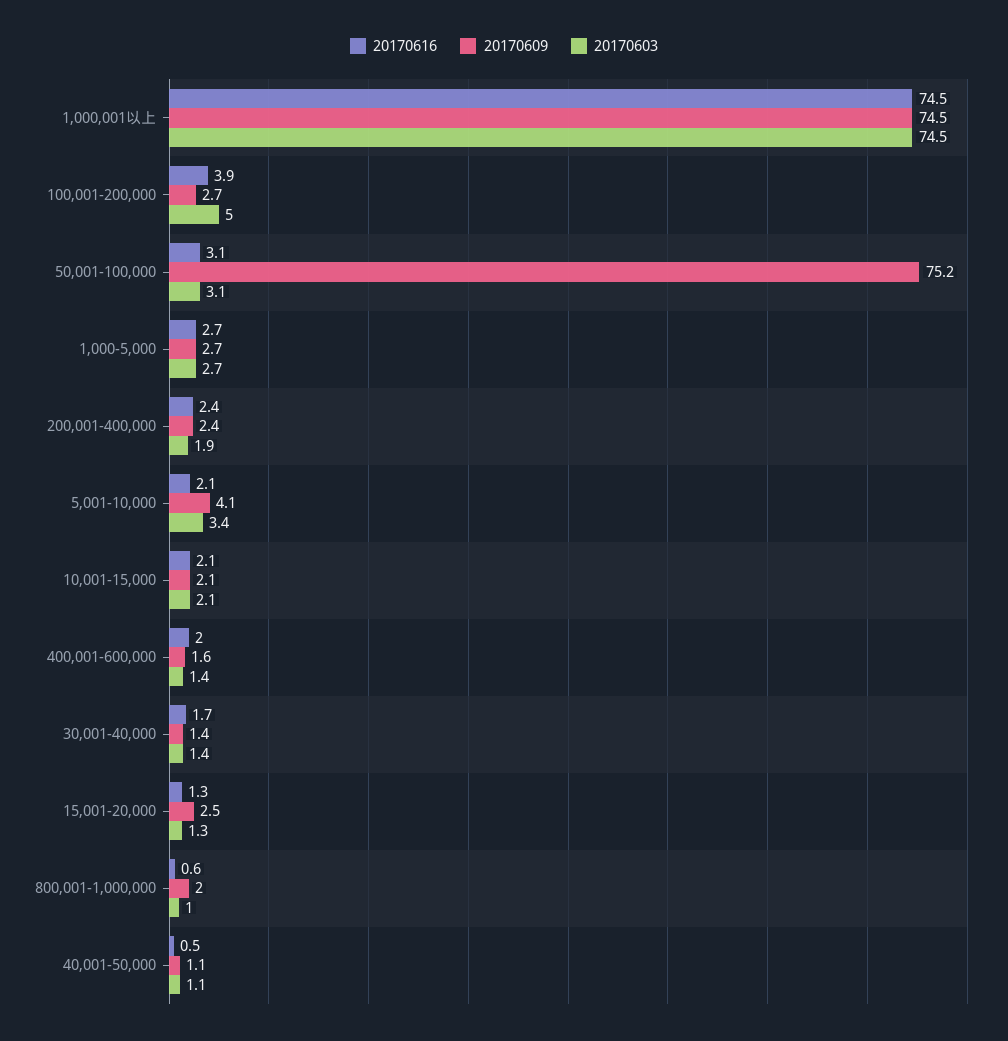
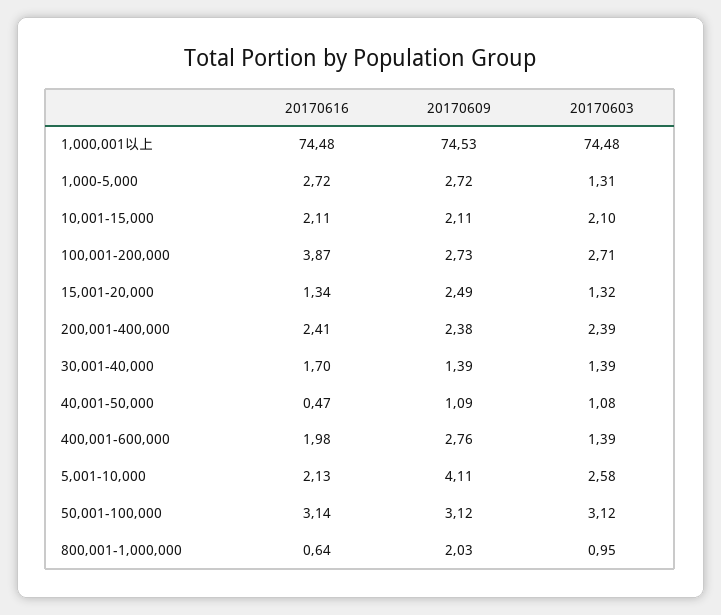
  {
    "20170616": {
      "1,000,001以上": 74.48,
      "100,001-200,000": 3.87,
      "50,001-100,000": 3.14,
      "1,000-5,000": 2.72,
      "200,001-400,000": 2.41,
      "5,001-10,000": 2.13,
      "10,001-15,000": 2.11,
      "400,001-600,000": 1.98,
      "30,001-40,000": 1.7,
      "15,001-20,000": 1.34,
      "800,001-1,000,000": 0.64,
      "40,001-50,000": 0.47
    },
    "20170609": {
      "1,000,001以上": 74.53,
      "100,001-200,000": 2.73,
-     "50,001-100,000": 75.2,
+     "50,001-100,000": 3.12,
      "1,000-5,000": 2.72,
      "200,001-400,000": 2.38,
      "5,001-10,000": 4.11,
      "10,001-15,000": 2.11,
-     "400,001-600,000": 1.6,
+     "400,001-600,000": 2.76,
      "30,001-40,000": 1.39,
      "15,001-20,000": 2.49,
      "800,001-1,000,000": 2.03,
      "40,001-50,000": 1.09
    },
    "20170603": {
      "1,000,001以上": 74.48,
-     "100,001-200,000": 5,
+     "100,001-200,000": 2.71,
      "50,001-100,000": 3.12,
-     "1,000-5,000": 2.7,
+     "1,000-5,000": 1.31,
-     "200,001-400,000": 1.9,
+     "200,001-400,000": 2.39,
-     "5,001-10,000": 3.4,
+     "5,001-10,000": 2.58,
      "10,001-15,000": 2.1,
      "400,001-600,000": 1.39,
      "30,001-40,000": 1.39,
      "15,001-20,000": 1.32,
      "800,001-1,000,000": 0.95,
      "40,001-50,000": 1.08
    }
  }

